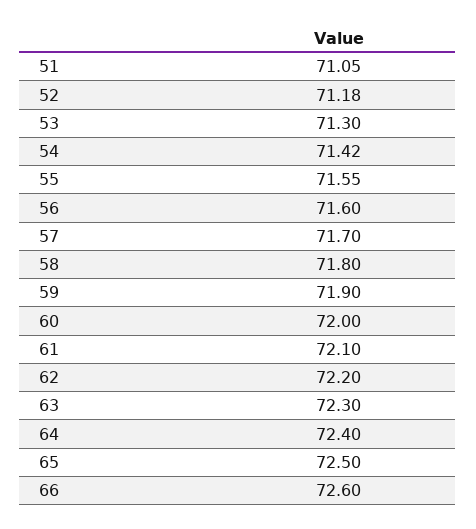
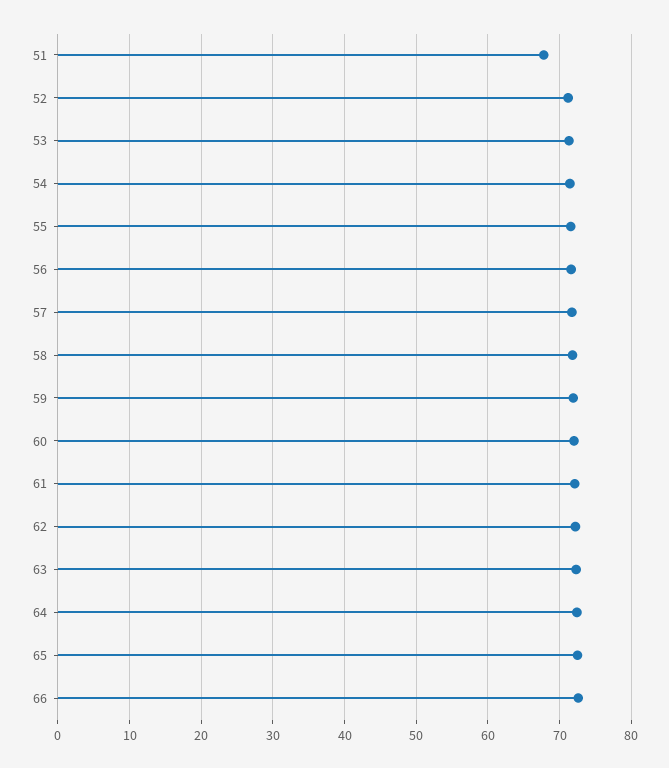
  {
-   "51": 71.05,
+   "51": 68,
    "52": 71.18,
    "53": 71.3,
    "54": 71.42,
    "55": 71.55,
    "56": 71.6,
    "57": 71.7,
    "58": 71.8,
    "59": 71.9,
    "60": 72,
    "61": 72.1,
    "62": 72.2,
    "63": 72.3,
    "64": 72.4,
    "65": 72.5,
    "66": 72.6
  }

